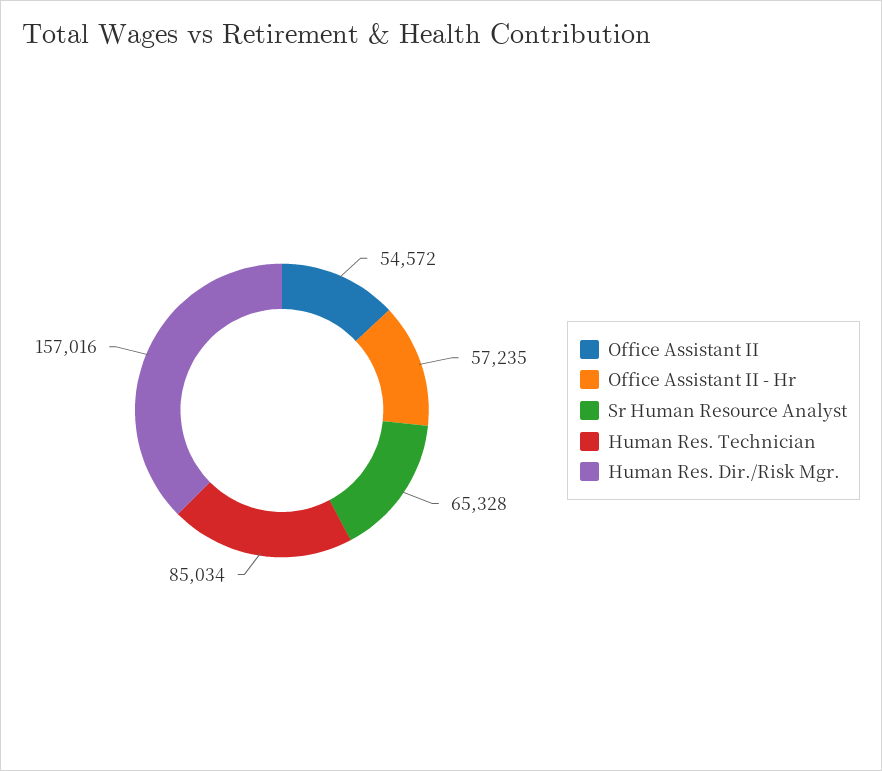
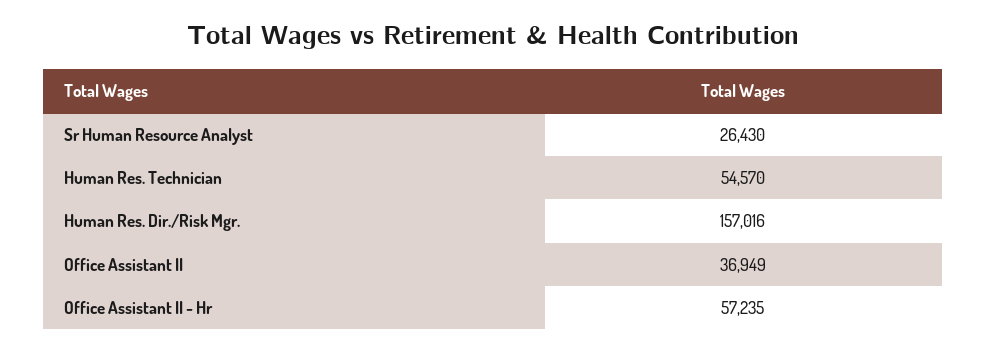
  {
-   "Office Assistant II": 54572,
+   "Office Assistant II": 36949,
    "Office Assistant II - Hr": 57235,
-   "Sr Human Resource Analyst": 65328,
+   "Sr Human Resource Analyst": 26430,
-   "Human Res. Technician": 85034,
+   "Human Res. Technician": 54570,
    "Human Res. Dir./Risk Mgr.": 157016
  }

